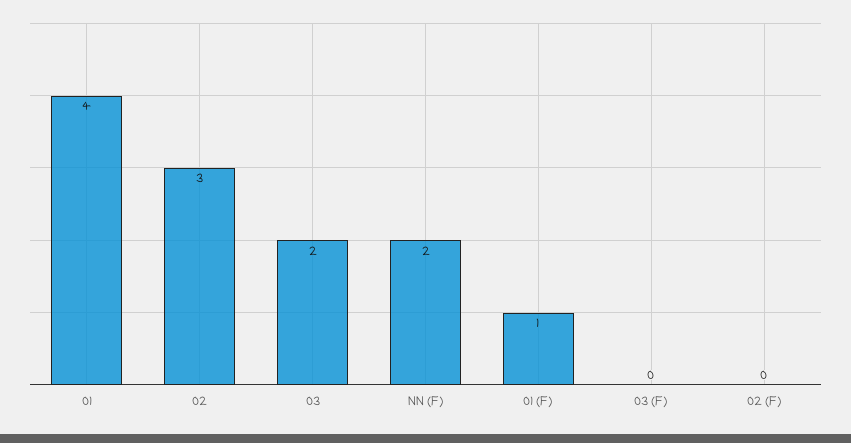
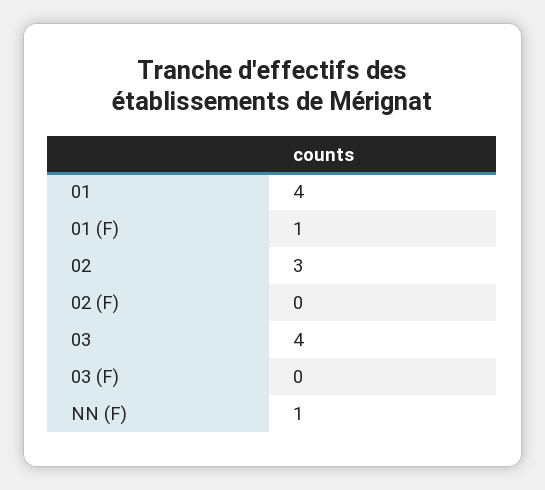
  {
    "01": 4,
    "02": 3,
-   "03": 2,
+   "03": 4,
-   "NN (F)": 2,
+   "NN (F)": 1,
    "01 (F)": 1,
    "03 (F)": 0,
    "02 (F)": 0
  }

